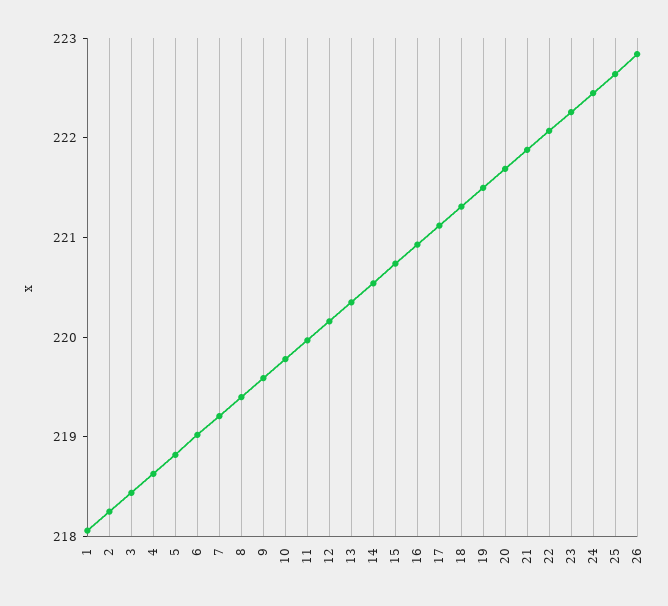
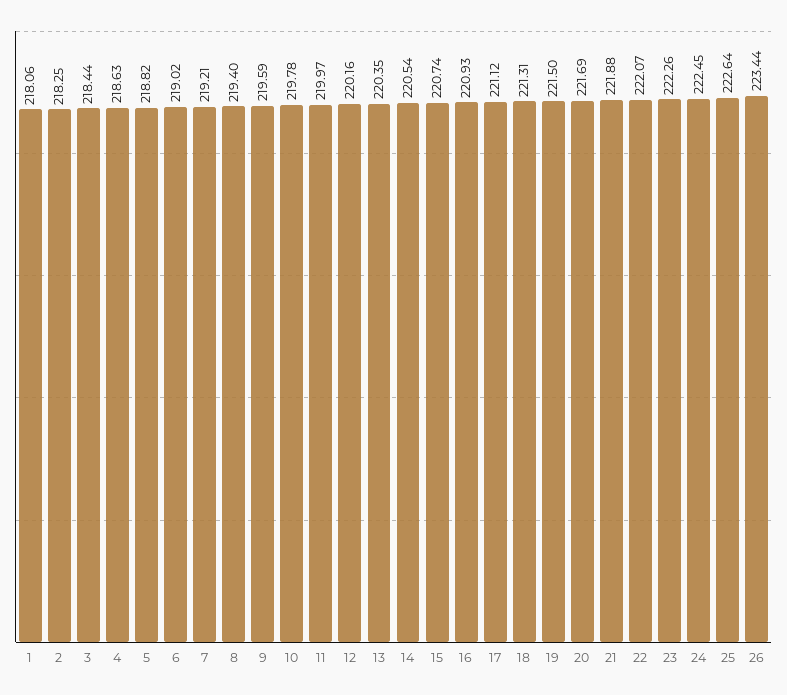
  {
    "1": 218.06,
    "2": 218.25,
    "3": 218.44,
    "4": 218.63,
    "5": 218.82,
    "6": 219.02,
    "7": 219.21,
    "8": 219.4,
    "9": 219.59,
    "10": 219.78,
    "11": 219.97,
    "12": 220.16,
    "13": 220.35,
    "14": 220.54,
    "15": 220.74,
    "16": 220.93,
    "17": 221.12,
    "18": 221.31,
    "19": 221.5,
    "20": 221.69,
    "21": 221.88,
    "22": 222.07,
    "23": 222.26,
    "24": 222.45,
    "25": 222.64,
-   "26": 222.8
+   "26": 223.44
  }

